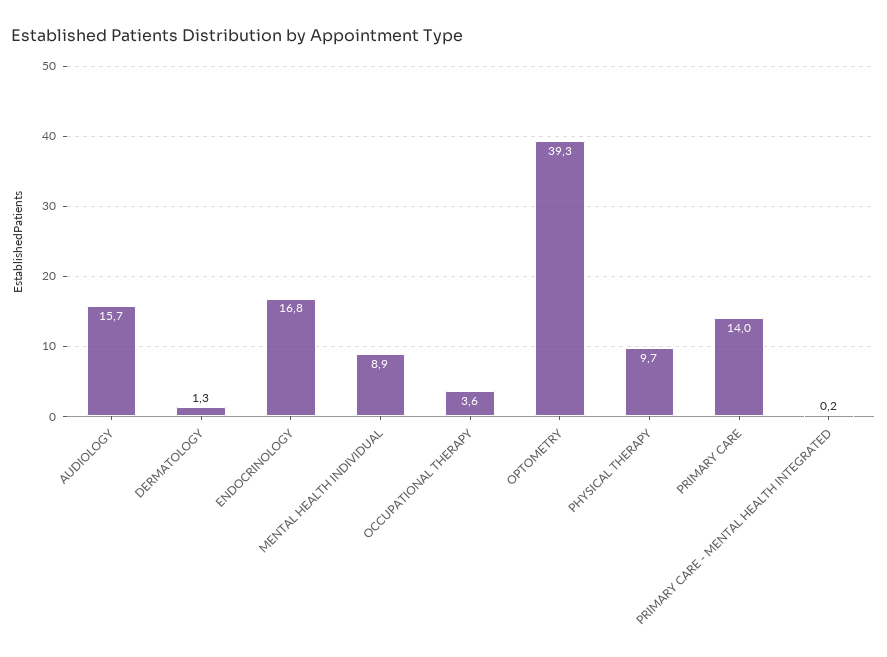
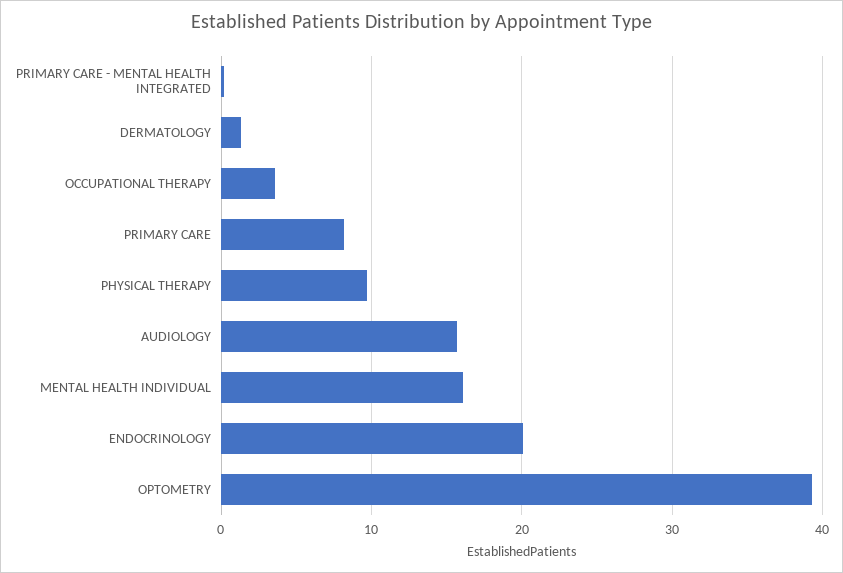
  {
    "AUDIOLOGY": 15.7,
    "DERMATOLOGY": 1.3,
-   "ENDOCRINOLOGY": 16.8,
+   "ENDOCRINOLOGY": 20,
-   "MENTAL HEALTH INDIVIDUAL": 8.9,
+   "MENTAL HEALTH INDIVIDUAL": 16,
    "OCCUPATIONAL THERAPY": 3.6,
    "OPTOMETRY": 39.3,
    "PHYSICAL THERAPY": 9.7,
-   "PRIMARY CARE": 14,
+   "PRIMARY CARE": 8,
    "PRIMARY CARE - MENTAL HEALTH INTEGRATED": 0.2
  }

